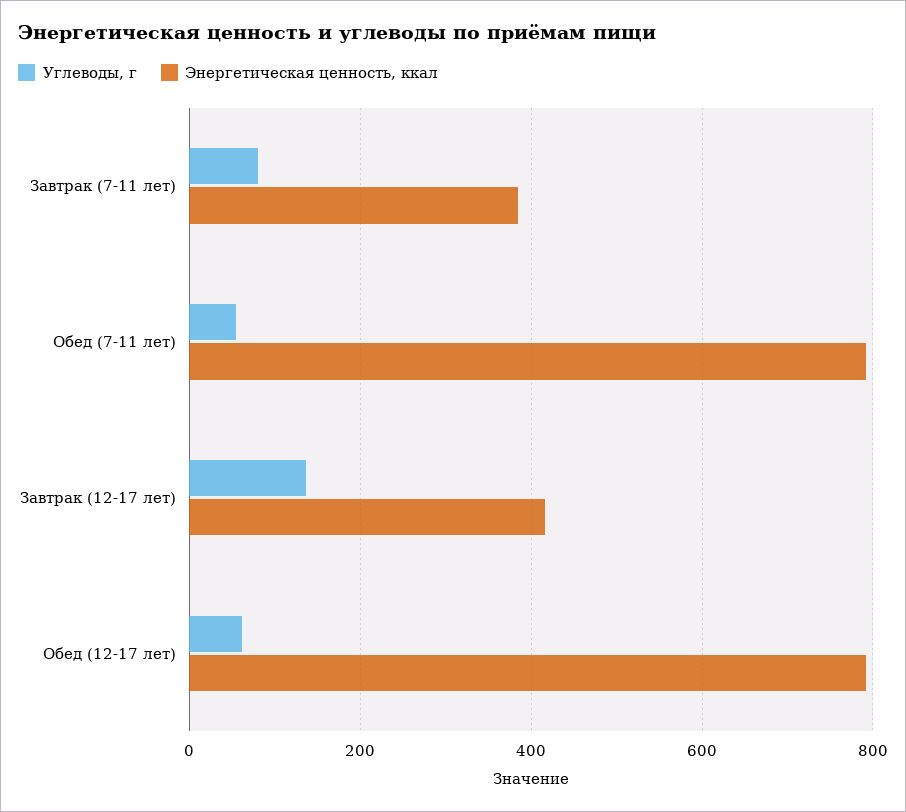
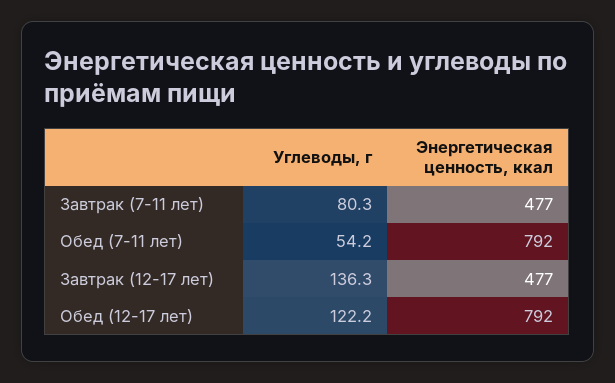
  {
    "Углеводы, г": {
      "Завтрак (7-11 лет)": 80.3,
      "Обед (7-11 лет)": 54.2,
      "Завтрак (12-17 лет)": 136.3,
-     "Обед (12-17 лет)": 60
+     "Обед (12-17 лет)": 122.2
    },
    "Энергетическая ценность, ккал": {
-     "Завтрак (7-11 лет)": 380,
+     "Завтрак (7-11 лет)": 477,
      "Обед (7-11 лет)": 792,
-     "Завтрак (12-17 лет)": 420,
+     "Завтрак (12-17 лет)": 477,
      "Обед (12-17 лет)": 792
    }
  }

